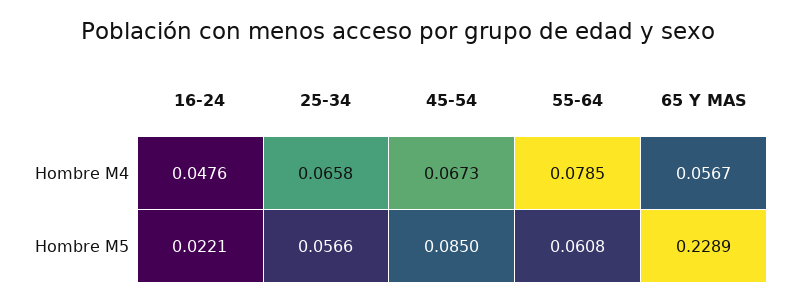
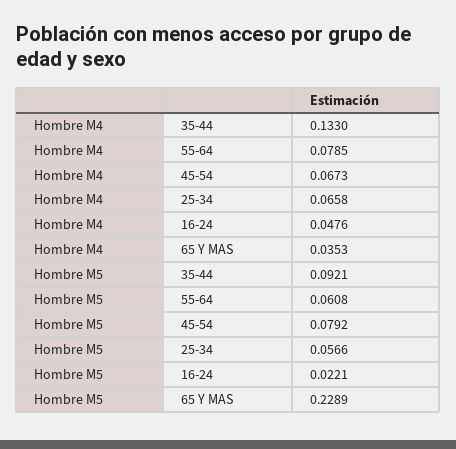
  {
    "16-24": {
      "Hombre M4": 0.0476,
      "Hombre M5": 0.0221
    },
    "25-34": {
      "Hombre M4": 0.0658,
      "Hombre M5": 0.0566
    },
    "45-54": {
      "Hombre M4": 0.0673,
-     "Hombre M5": 0.085
+     "Hombre M5": 0.0792
    },
    "55-64": {
      "Hombre M4": 0.0785,
      "Hombre M5": 0.0608
    },
    "65 Y MAS": {
-     "Hombre M4": 0.0567,
+     "Hombre M4": 0.0353,
      "Hombre M5": 0.2289
-   }
+   },
+   "35-44": {
+     "Hombre M4": 0.133,
+     "Hombre M5": 0.0921
+   }
  }

